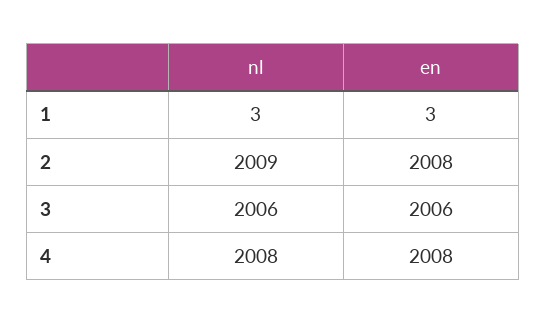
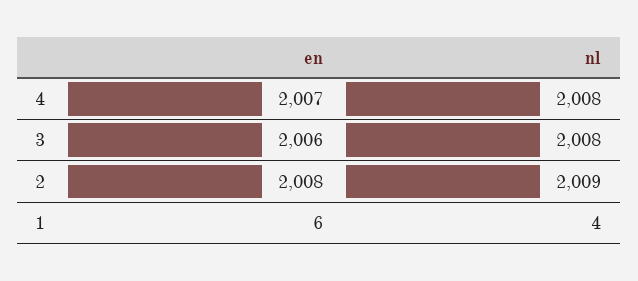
  {
    "nl": {
-     "1": 3,
+     "1": 4,
      "2": 2009,
-     "3": 2006,
+     "3": 2008,
      "4": 2008
    },
    "en": {
-     "1": 3,
+     "1": 6,
      "2": 2008,
      "3": 2006,
-     "4": 2008
+     "4": 2007
    }
  }

